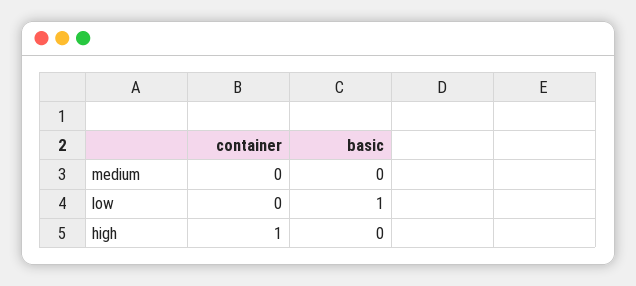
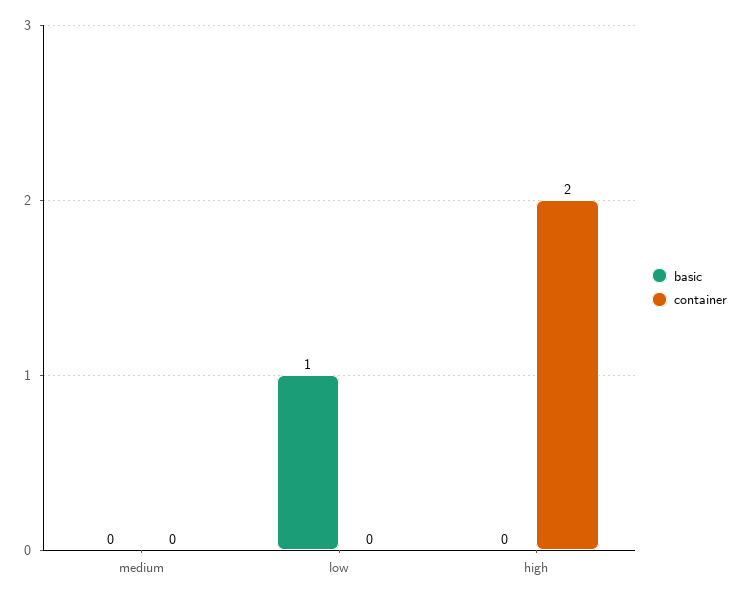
  {
    "container": {
      "medium": 0,
      "low": 0,
-     "high": 1
+     "high": 2
    },
    "basic": {
      "medium": 0,
      "low": 1,
      "high": 0
    }
  }

